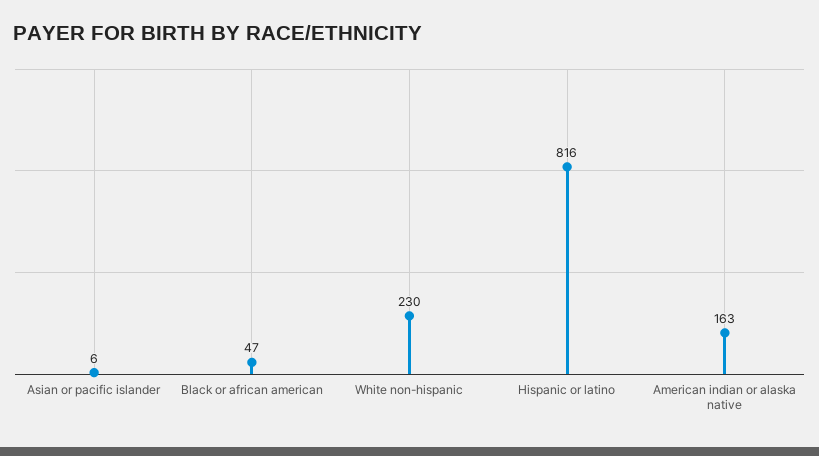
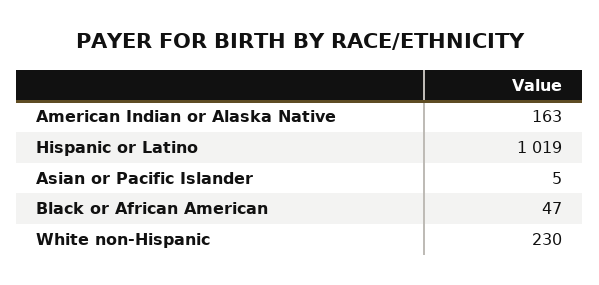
  {
-   "Asian or pacific islander": 6,
+   "Asian or pacific islander": 5,
    "Black or african american": 47,
    "White non-hispanic": 230,
-   "Hispanic or latino": 816,
+   "Hispanic or latino": 1019,
    "American indian or alaska native": 163
  }

